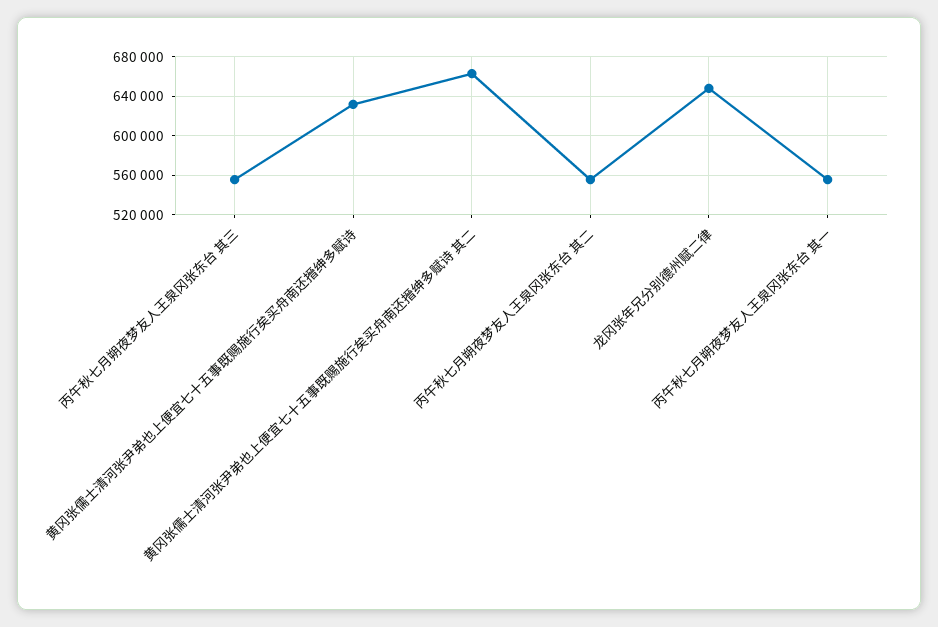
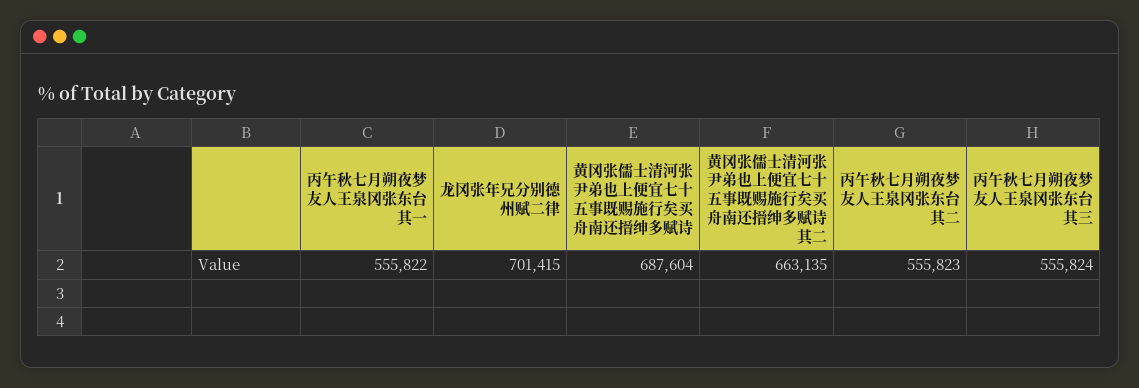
  {
    "丙午秋七月朔夜梦友人王泉冈张东台 其三": 555824,
-   "黄冈张儒士清河张尹弟也上便宜七十五事既赐施行矣买舟南还搢绅多赋诗": 630000,
+   "黄冈张儒士清河张尹弟也上便宜七十五事既赐施行矣买舟南还搢绅多赋诗": 687604,
    "黄冈张儒士清河张尹弟也上便宜七十五事既赐施行矣买舟南还搢绅多赋诗 其二": 663135,
    "丙午秋七月朔夜梦友人王泉冈张东台 其二": 555823,
-   "龙冈张年兄分别德州赋二律": 650000,
+   "龙冈张年兄分别德州赋二律": 701415,
    "丙午秋七月朔夜梦友人王泉冈张东台 其一": 555822
  }

